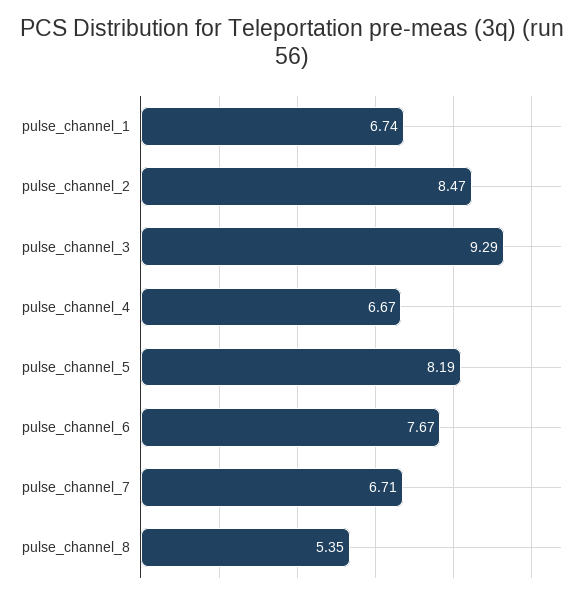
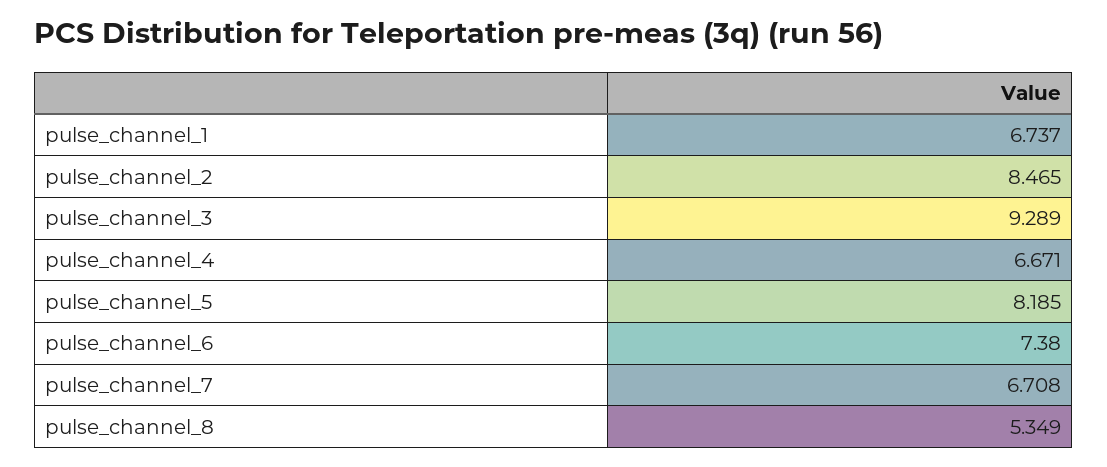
  {
    "pulse_channel_1": 6.737,
    "pulse_channel_2": 8.465,
    "pulse_channel_3": 9.289,
    "pulse_channel_4": 6.671,
    "pulse_channel_5": 8.185,
-   "pulse_channel_6": 7.67,
+   "pulse_channel_6": 7.38,
    "pulse_channel_7": 6.708,
    "pulse_channel_8": 5.349
  }

